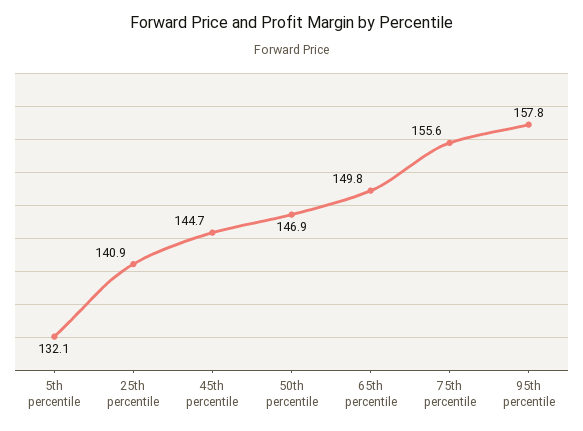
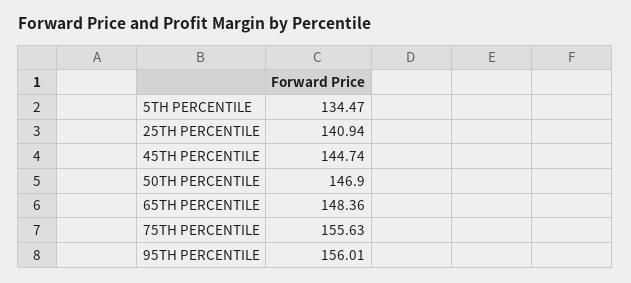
  {
-   "5th percentile": 132.1,
+   "5th percentile": 134.47,
    "25th percentile": 140.94,
    "45th percentile": 144.74,
    "50th percentile": 146.9,
-   "65th percentile": 149.8,
+   "65th percentile": 148.36,
    "75th percentile": 155.63,
-   "95th percentile": 157.8
+   "95th percentile": 156.01
  }

